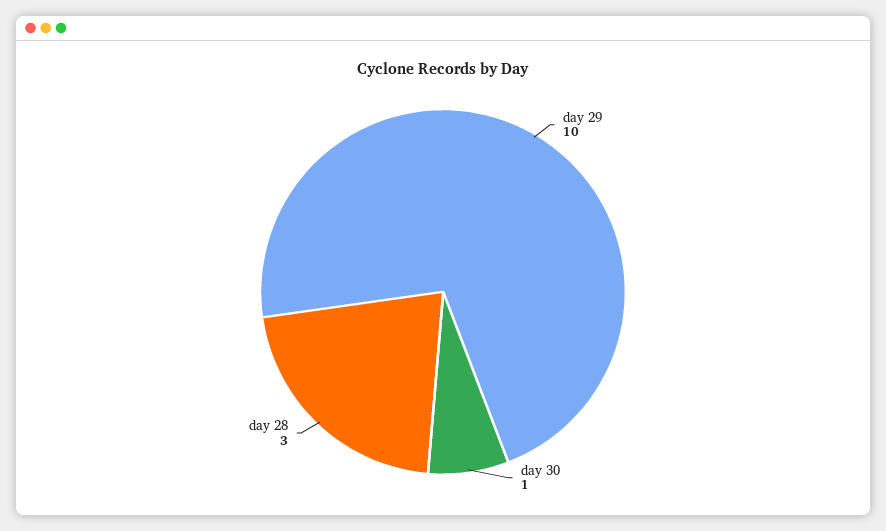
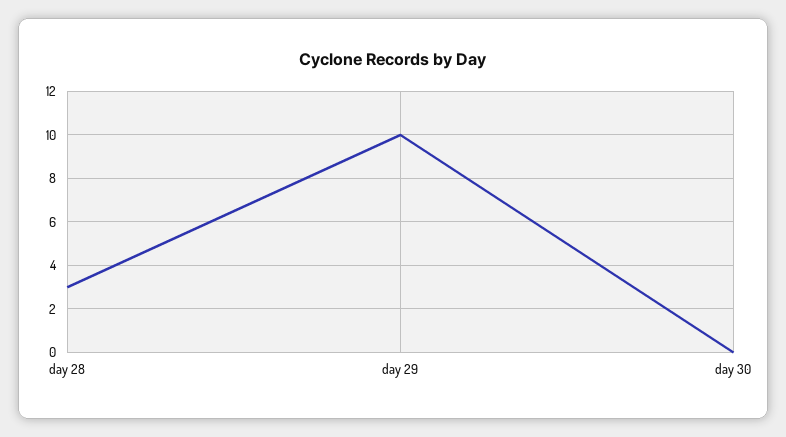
  {
    "day 29": 10,
-   "day 30": 1,
+   "day 30": 0,
    "day 28": 3
  }

